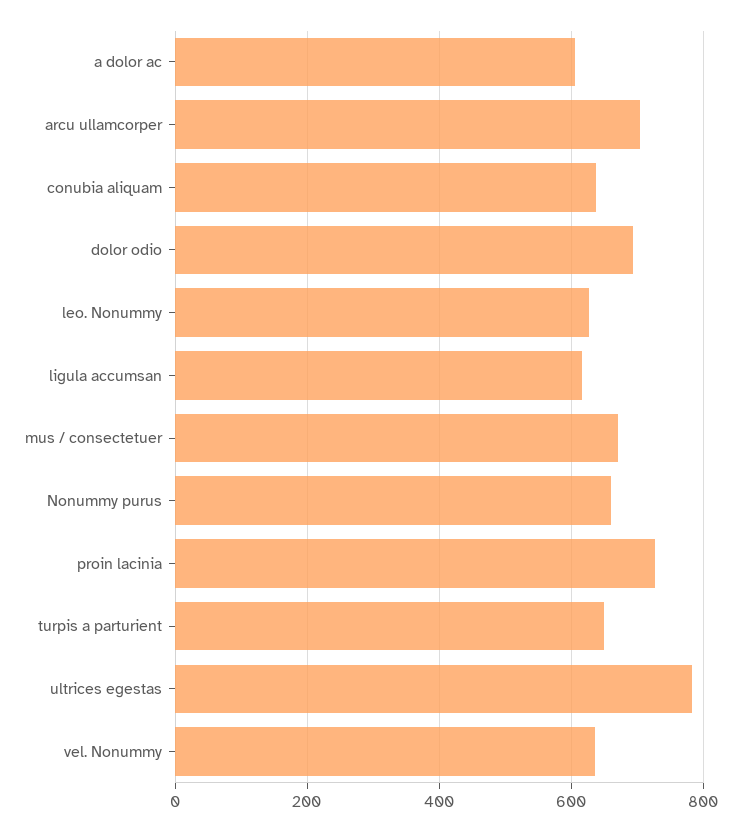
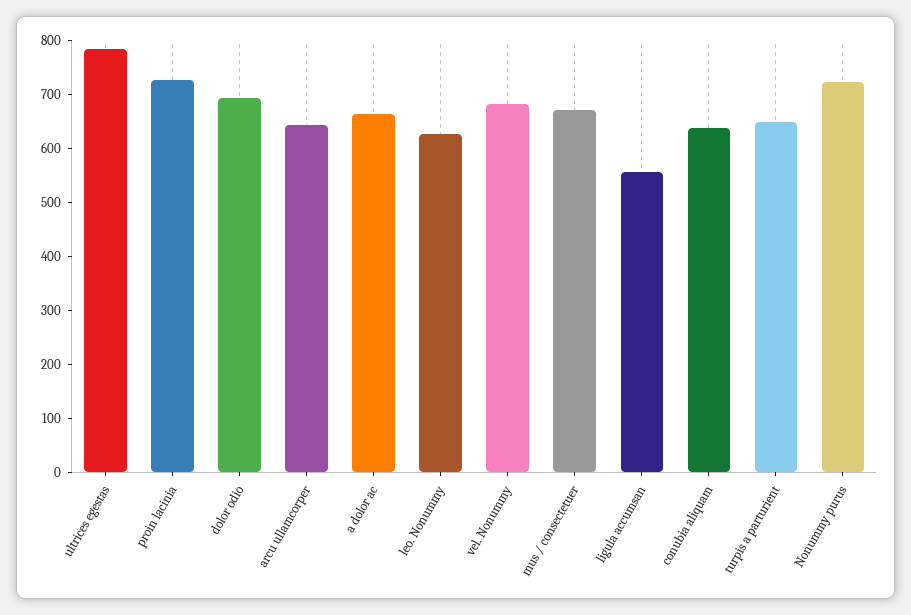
  {
-   "a dolor ac": 600,
+   "a dolor ac": 660,
-   "arcu ullamcorper": 700,
+   "arcu ullamcorper": 640,
    "conubia aliquam": 640,
    "dolor odio": 700,
    "leo. Nonummy": 620,
-   "ligula accumsan": 620,
+   "ligula accumsan": 560,
    "mus / consectetuer": 680,
-   "Nonummy purus": 660,
+   "Nonummy purus": 720,
    "proin lacinia": 720,
    "turpis a parturient": 640,
    "ultrices egestas": 780,
-   "vel. Nonummy": 640
+   "vel. Nonummy": 680
  }

